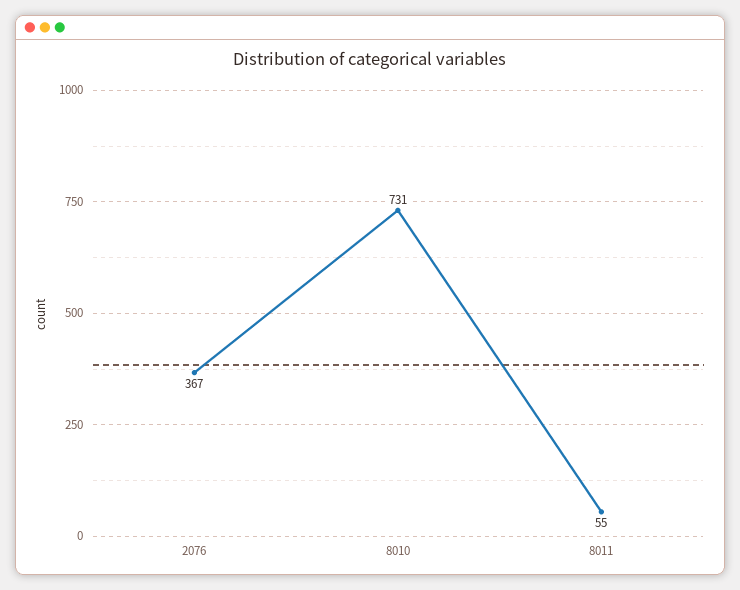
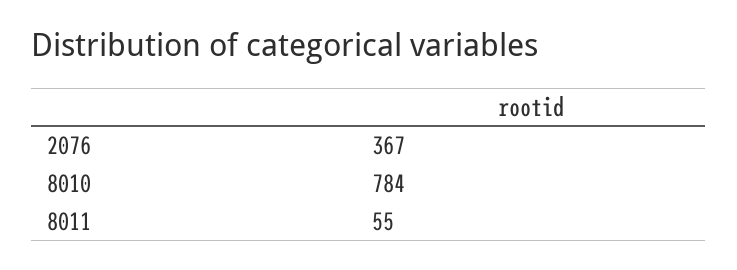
  {
    "2076": 367,
-   "8010": 731,
+   "8010": 784,
    "8011": 55
  }

